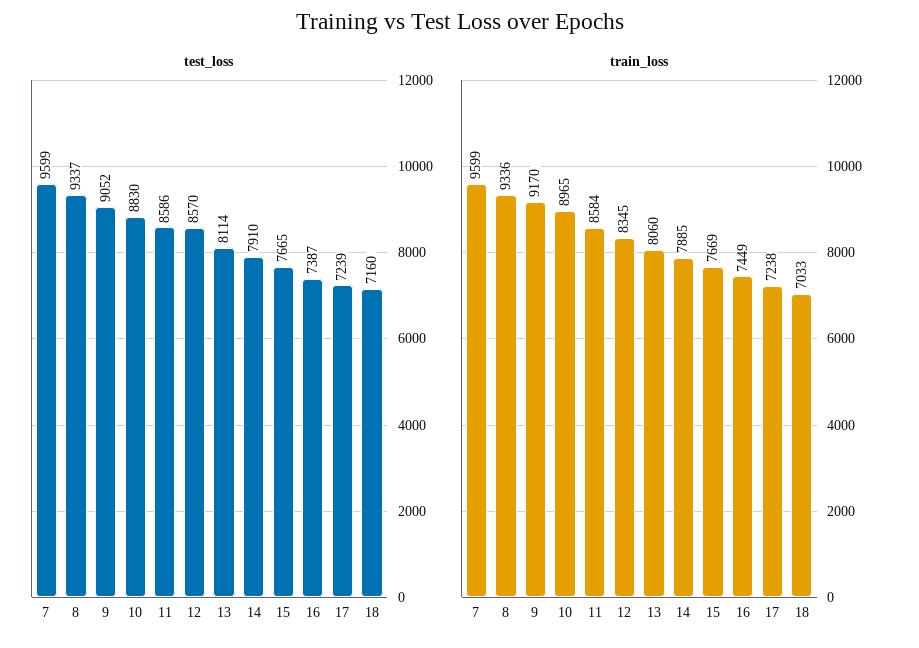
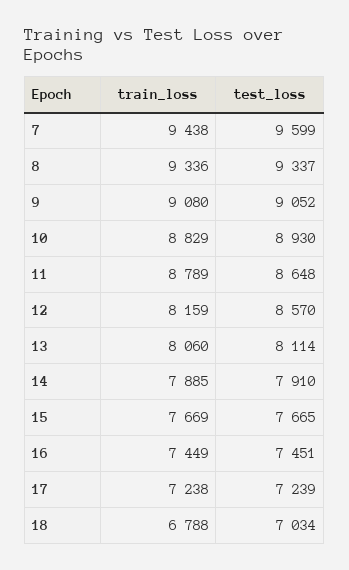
  {
    "test_loss": {
      "7": 9599,
      "8": 9337,
      "9": 9052,
-     "10": 8830,
+     "10": 8930,
-     "11": 8586,
+     "11": 8648,
      "12": 8570,
      "13": 8114,
      "14": 7910,
      "15": 7665,
-     "16": 7387,
+     "16": 7451,
      "17": 7239,
-     "18": 7160
+     "18": 7034
    },
    "train_loss": {
-     "7": 9599,
+     "7": 9438,
      "8": 9336,
-     "9": 9170,
+     "9": 9080,
-     "10": 8965,
+     "10": 8829,
-     "11": 8584,
+     "11": 8789,
-     "12": 8345,
+     "12": 8159,
      "13": 8060,
      "14": 7885,
      "15": 7669,
      "16": 7449,
      "17": 7238,
-     "18": 7033
+     "18": 6788
    }
  }

